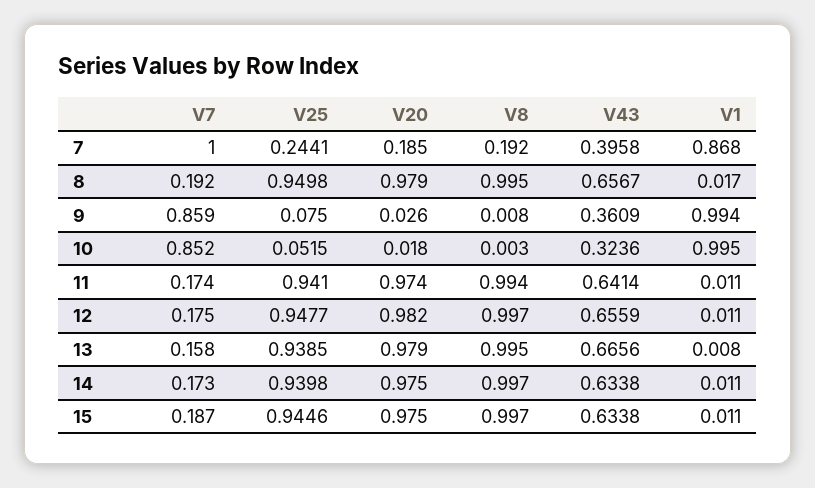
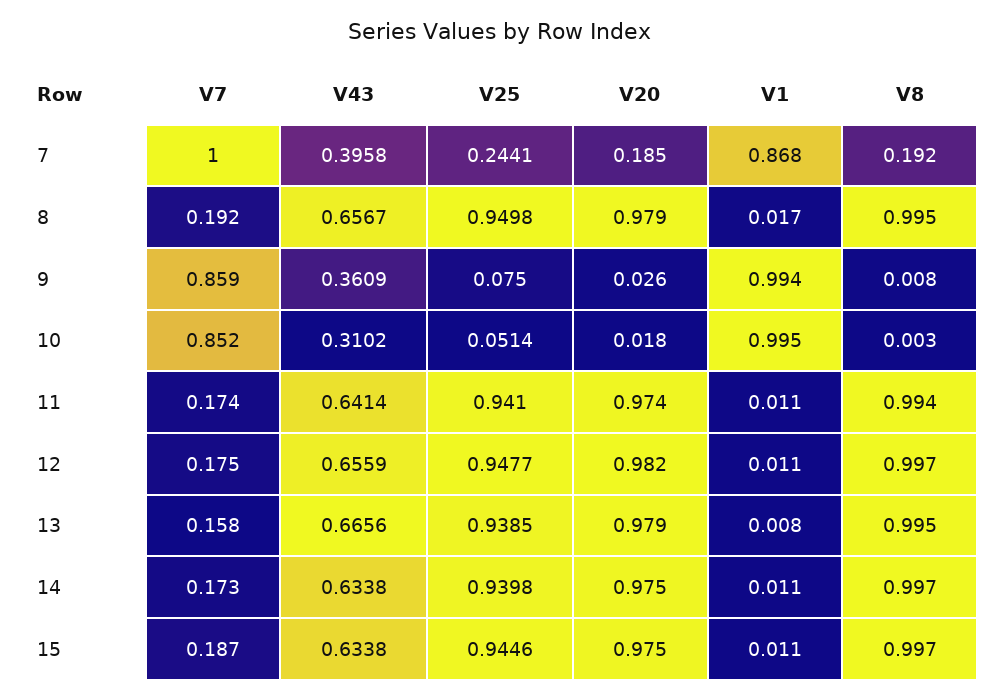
  {
    "V7": {
      "7": 1,
      "8": 0.192,
      "9": 0.859,
      "10": 0.852,
      "11": 0.174,
      "12": 0.175,
      "13": 0.158,
      "14": 0.173,
      "15": 0.187
    },
    "V25": {
      "7": 0.2441,
      "8": 0.9498,
      "9": 0.075,
-     "10": 0.0515,
+     "10": 0.0514,
      "11": 0.941,
      "12": 0.9477,
      "13": 0.9385,
      "14": 0.9398,
      "15": 0.9446
    },
    "V20": {
      "7": 0.185,
      "8": 0.979,
      "9": 0.026,
      "10": 0.018,
      "11": 0.974,
      "12": 0.982,
      "13": 0.979,
      "14": 0.975,
      "15": 0.975
    },
    "V8": {
      "7": 0.192,
      "8": 0.995,
      "9": 0.008,
      "10": 0.003,
      "11": 0.994,
      "12": 0.997,
      "13": 0.995,
      "14": 0.997,
      "15": 0.997
    },
    "V43": {
      "7": 0.3958,
      "8": 0.6567,
      "9": 0.3609,
-     "10": 0.3236,
+     "10": 0.3102,
      "11": 0.6414,
      "12": 0.6559,
      "13": 0.6656,
      "14": 0.6338,
      "15": 0.6338
    },
    "V1": {
      "7": 0.868,
      "8": 0.017,
      "9": 0.994,
      "10": 0.995,
      "11": 0.011,
      "12": 0.011,
      "13": 0.008,
      "14": 0.011,
      "15": 0.011
    }
  }

